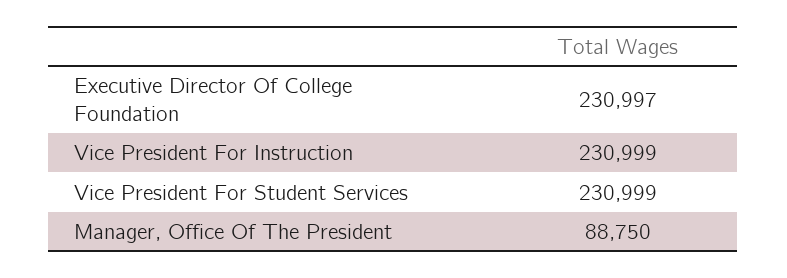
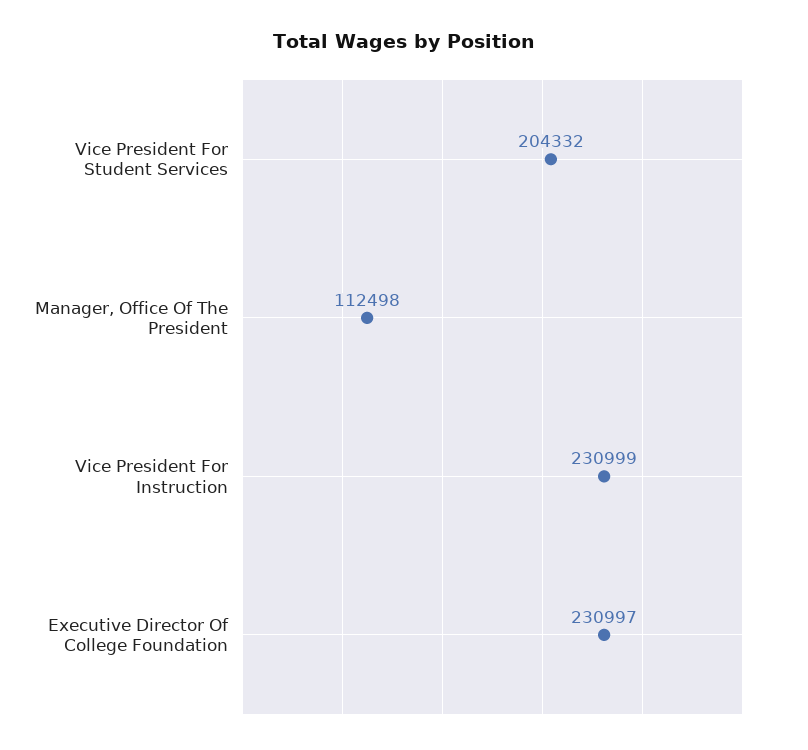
  {
    "Executive Director Of College Foundation": 230997,
    "Vice President For Instruction": 230999,
-   "Vice President For Student Services": 230999,
+   "Vice President For Student Services": 204332,
-   "Manager, Office Of The President": 88750
+   "Manager, Office Of The President": 112498
  }

